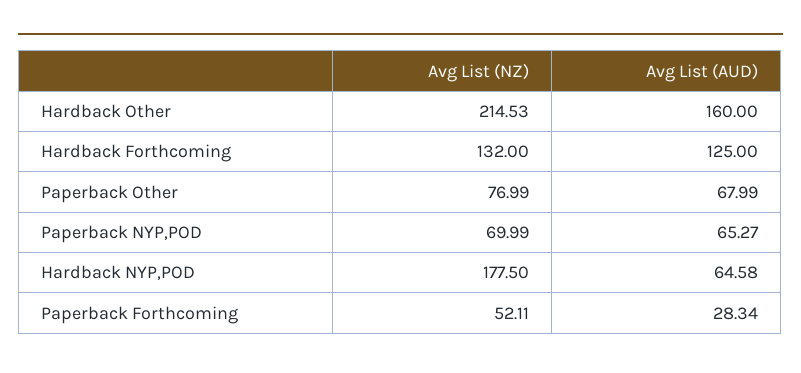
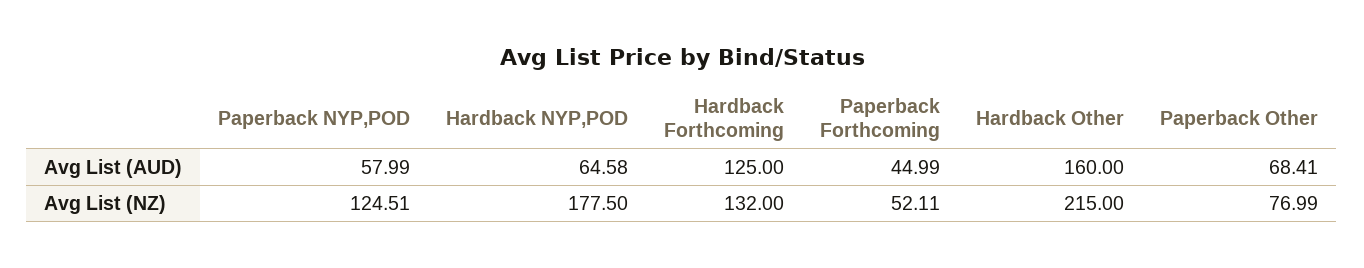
  {
    "Avg List (NZ)": {
-     "Hardback Other": 214.53,
+     "Hardback Other": 215,
      "Hardback Forthcoming": 132,
      "Paperback Other": 76.99,
-     "Paperback NYP,POD": 69.99,
+     "Paperback NYP,POD": 124.51,
      "Hardback NYP,POD": 177.5,
      "Paperback Forthcoming": 52.11
    },
    "Avg List (AUD)": {
      "Hardback Other": 160,
      "Hardback Forthcoming": 125,
-     "Paperback Other": 67.99,
+     "Paperback Other": 68.41,
-     "Paperback NYP,POD": 65.27,
+     "Paperback NYP,POD": 57.99,
      "Hardback NYP,POD": 64.58,
-     "Paperback Forthcoming": 28.34
+     "Paperback Forthcoming": 44.99
    }
  }

